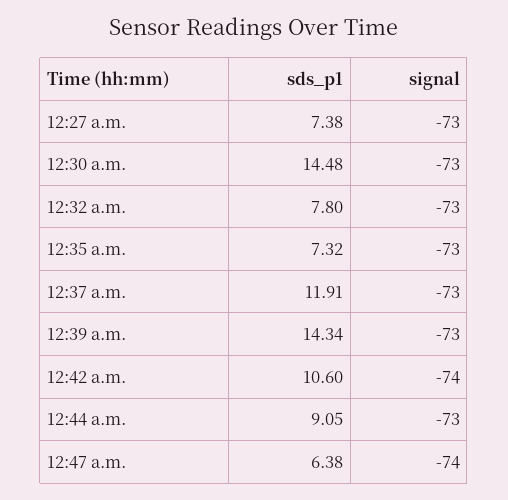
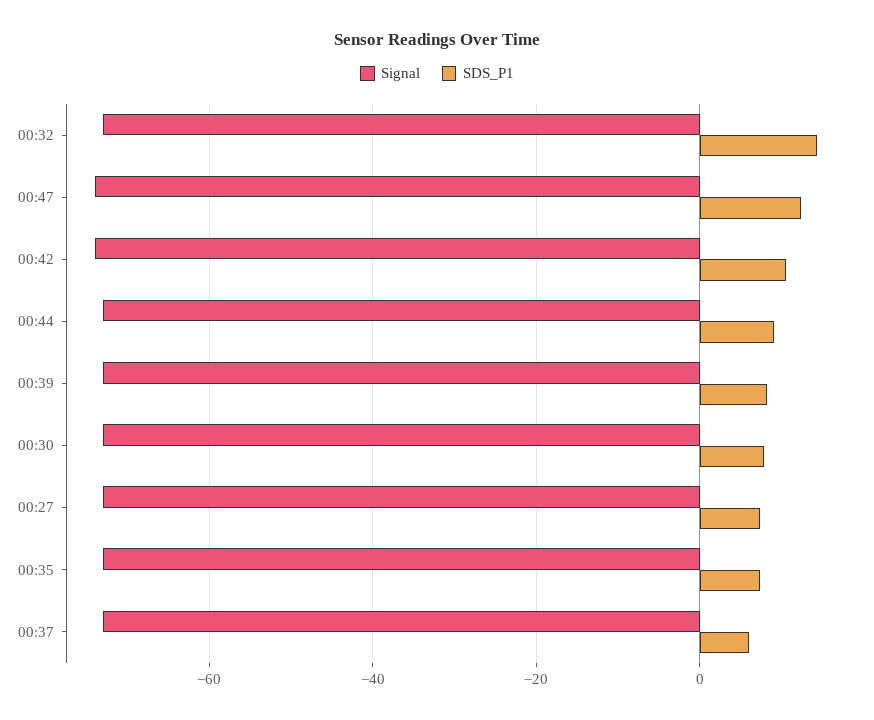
  {
    "sds_p1": {
      "12:27 a.m.": 7.38,
-     "12:30 a.m.": 14.48,
+     "12:30 a.m.": 8,
-     "12:32 a.m.": 7.8,
+     "12:32 a.m.": 14,
      "12:35 a.m.": 7.32,
-     "12:37 a.m.": 11.91,
+     "12:37 a.m.": 6,
-     "12:39 a.m.": 14.34,
+     "12:39 a.m.": 8,
      "12:42 a.m.": 10.6,
      "12:44 a.m.": 9.05,
-     "12:47 a.m.": 6.38
+     "12:47 a.m.": 12
    },
    "signal": {
      "12:27 a.m.": -73,
      "12:30 a.m.": -73,
      "12:32 a.m.": -73,
      "12:35 a.m.": -73,
      "12:37 a.m.": -73,
      "12:39 a.m.": -73,
      "12:42 a.m.": -74,
      "12:44 a.m.": -73,
      "12:47 a.m.": -74
    }
  }

